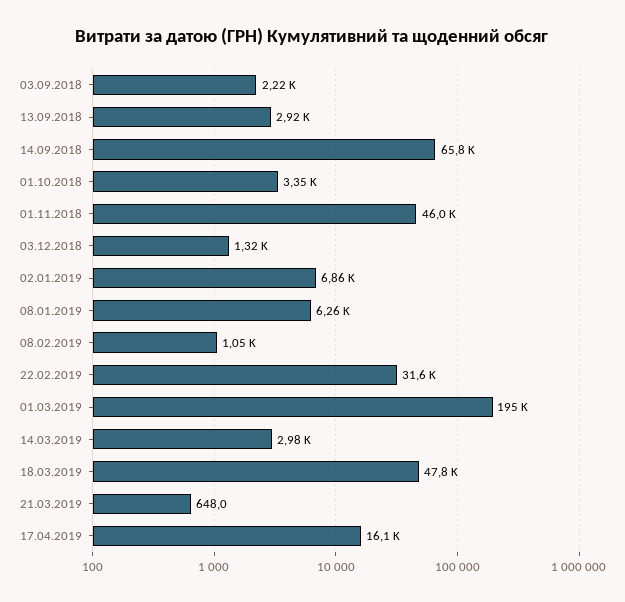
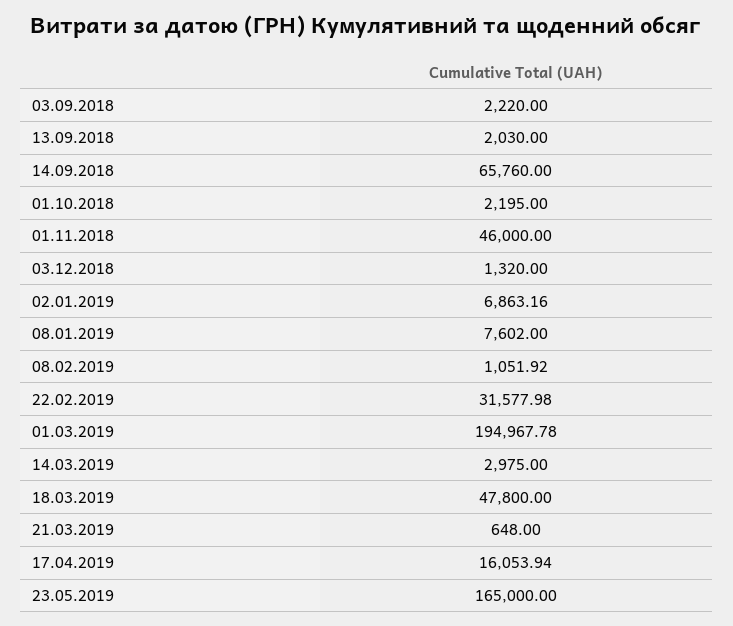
  {
    "03.09.2018": 2220,
-   "13.09.2018": 2920,
+   "13.09.2018": 2030,
    "14.09.2018": 65760,
-   "01.10.2018": 3350,
+   "01.10.2018": 2195,
    "01.11.2018": 46000,
    "03.12.2018": 1320,
    "02.01.2019": 6863.16,
-   "08.01.2019": 6260,
+   "08.01.2019": 7602,
    "08.02.2019": 1051.92,
    "22.02.2019": 31577.98,
    "01.03.2019": 194967.78,
    "14.03.2019": 2975,
    "18.03.2019": 47800,
    "21.03.2019": 648,
-   "17.04.2019": 16053.94
+   "17.04.2019": 16053.94,
+   "23.05.2019": 165000
  }

